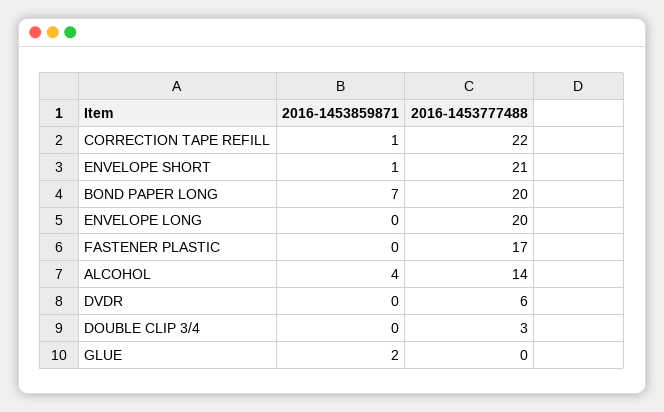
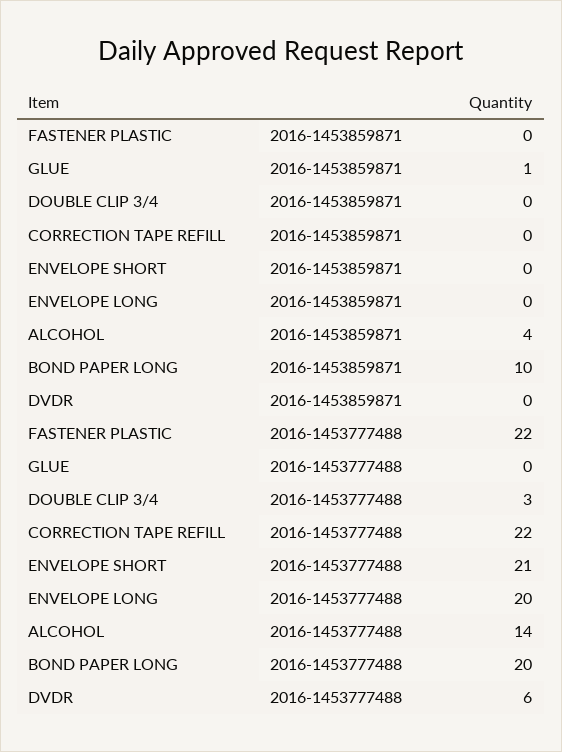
  {
    "2016-1453859871": {
-     "CORRECTION TAPE REFILL": 1,
+     "CORRECTION TAPE REFILL": 0,
-     "ENVELOPE SHORT": 1,
+     "ENVELOPE SHORT": 0,
-     "BOND PAPER LONG": 7,
+     "BOND PAPER LONG": 10,
      "ENVELOPE LONG": 0,
      "FASTENER PLASTIC": 0,
      "ALCOHOL": 4,
      "DVDR": 0,
      "DOUBLE CLIP 3/4": 0,
-     "GLUE": 2
+     "GLUE": 1
    },
    "2016-1453777488": {
      "CORRECTION TAPE REFILL": 22,
      "ENVELOPE SHORT": 21,
      "BOND PAPER LONG": 20,
      "ENVELOPE LONG": 20,
-     "FASTENER PLASTIC": 17,
+     "FASTENER PLASTIC": 22,
      "ALCOHOL": 14,
      "DVDR": 6,
      "DOUBLE CLIP 3/4": 3,
      "GLUE": 0
    }
  }

